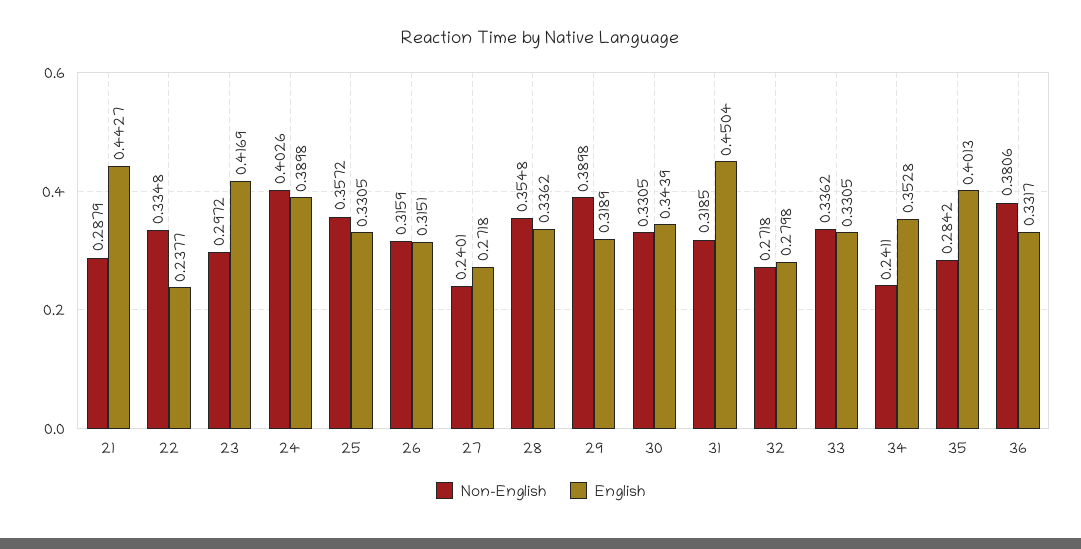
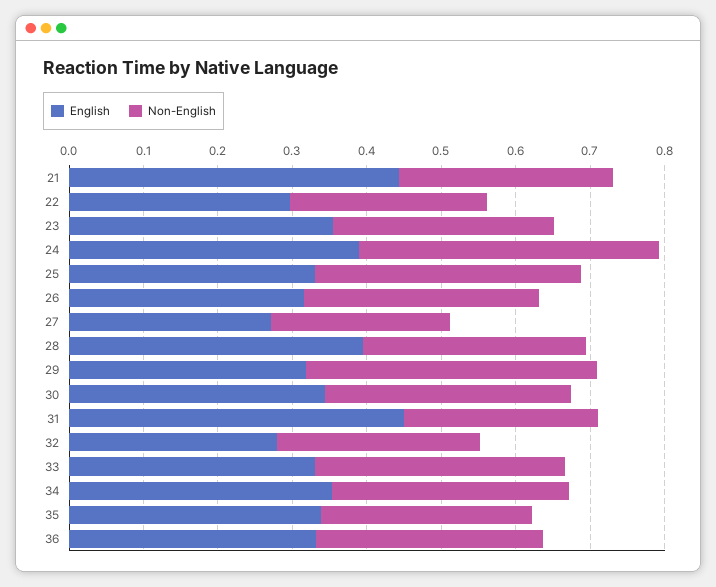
  {
    "Non-English": {
      "21": 0.2879,
-     "22": 0.3348,
+     "22": 0.26,
      "23": 0.2972,
      "24": 0.4026,
      "25": 0.3572,
      "26": 0.3159,
      "27": 0.2401,
-     "28": 0.3548,
+     "28": 0.3,
      "29": 0.3898,
      "30": 0.3305,
-     "31": 0.3185,
+     "31": 0.26,
      "32": 0.2718,
      "33": 0.3362,
-     "34": 0.2411,
+     "34": 0.32,
      "35": 0.2842,
-     "36": 0.3806
+     "36": 0.3
    },
    "English": {
      "21": 0.4427,
-     "22": 0.2377,
+     "22": 0.3,
-     "23": 0.4169,
+     "23": 0.36,
      "24": 0.3898,
      "25": 0.3305,
      "26": 0.3151,
      "27": 0.2718,
-     "28": 0.3362,
+     "28": 0.4,
      "29": 0.3189,
      "30": 0.3439,
      "31": 0.4504,
      "32": 0.2798,
      "33": 0.3305,
      "34": 0.3528,
-     "35": 0.4013,
+     "35": 0.34,
      "36": 0.3317
    }
  }

